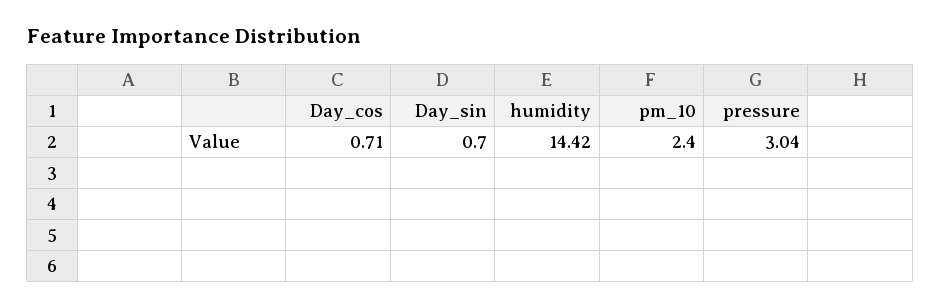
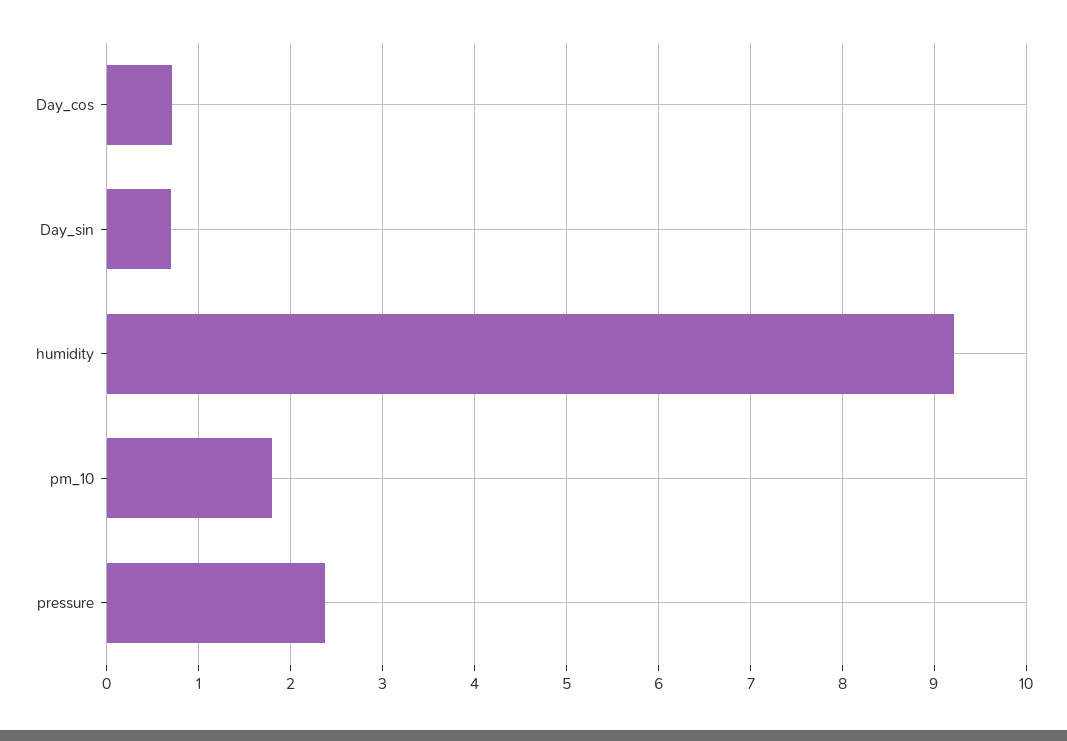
  {
    "Day_cos": 0.71,
    "Day_sin": 0.7,
-   "humidity": 14.42,
+   "humidity": 9.2,
-   "pm_10": 2.4,
+   "pm_10": 1.8,
-   "pressure": 3.04
+   "pressure": 2.4
  }

